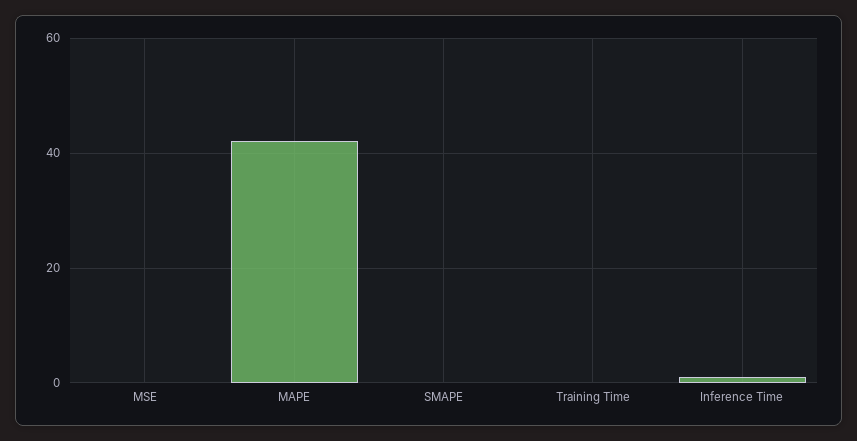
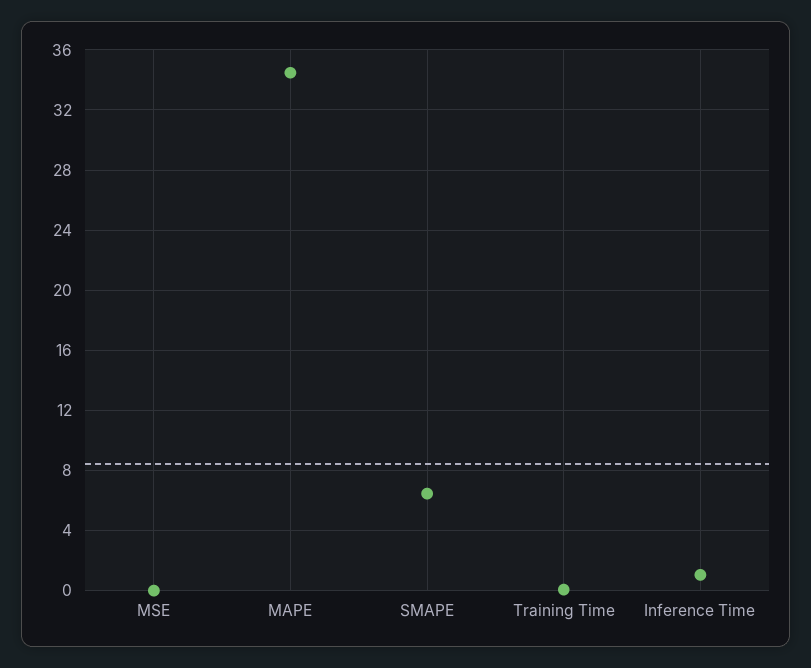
  {
    "MSE": 0,
-   "MAPE": 42,
+   "MAPE": 34.5,
-   "SMAPE": 0,
+   "SMAPE": 6.5,
    "Training Time": 0,
    "Inference Time": 1
  }

